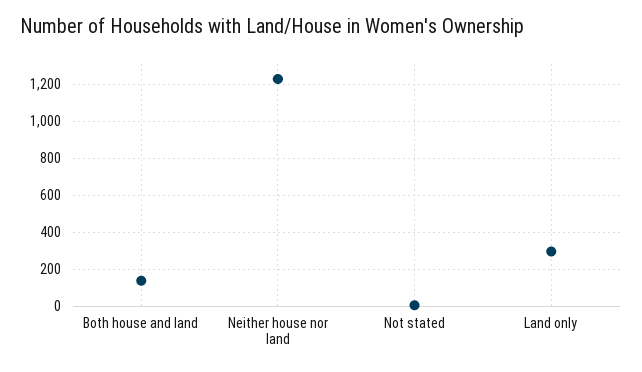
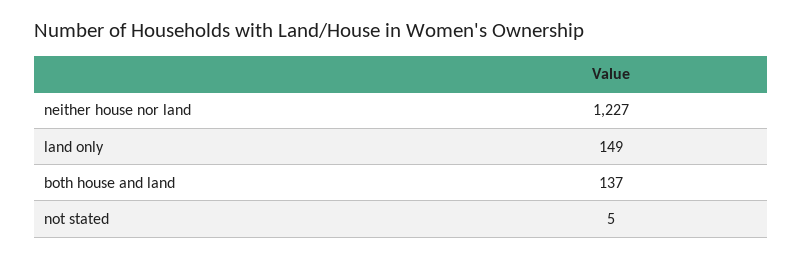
  {
    "Both house and land": 137,
    "Neither house nor land": 1227,
    "Not stated": 5,
-   "Land only": 300
+   "Land only": 149
  }

